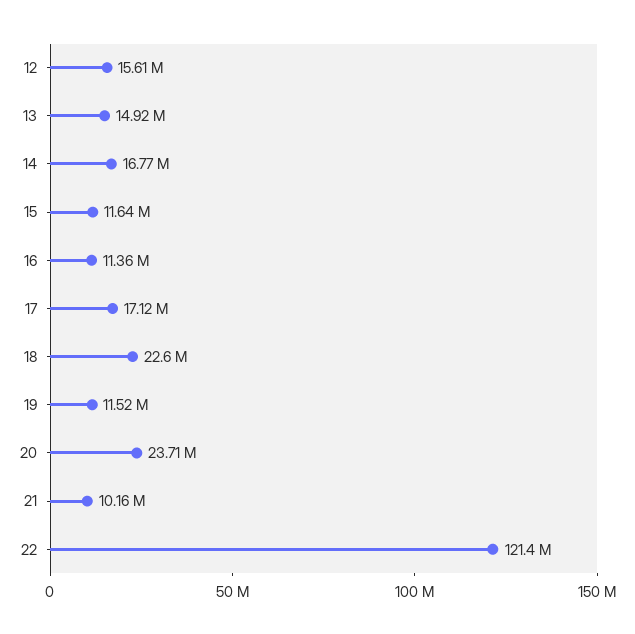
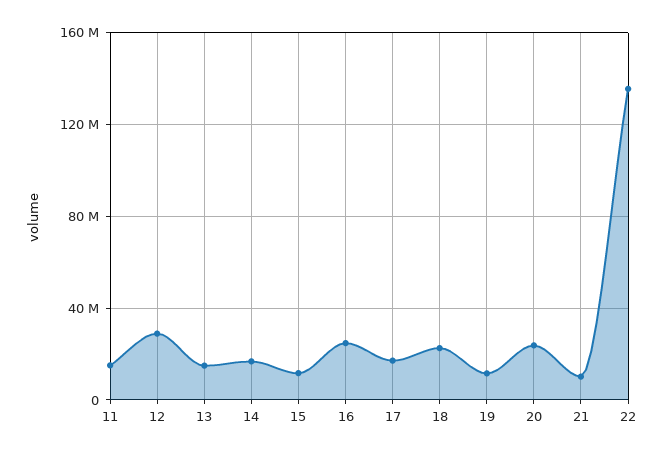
  {
-   "12": 15610000,
+   "12": 30000000,
    "13": 14920000,
    "14": 16770000,
    "15": 11640000,
-   "16": 11360000,
+   "16": 25000000,
    "17": 17120000,
    "18": 22600000,
    "19": 11520000,
    "20": 23710000,
    "21": 10160000,
-   "22": 121400000
+   "22": 135000000,
+   "11": 15000000
  }

